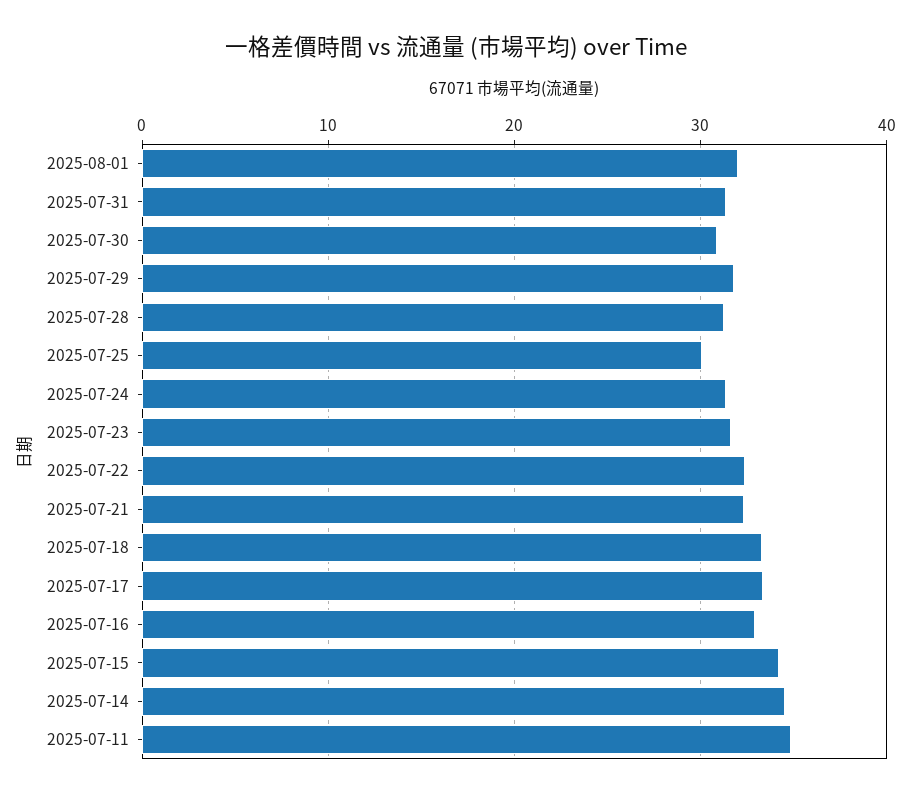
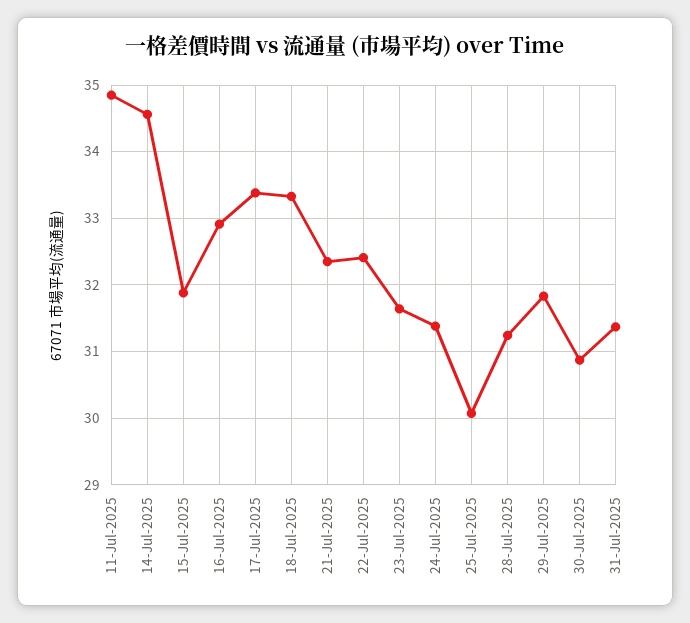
  {
-   "2025-08-01": 32,
    "2025-07-31": 31.4,
    "2025-07-30": 30.9,
    "2025-07-29": 31.8,
    "2025-07-28": 31.2,
    "2025-07-25": 30.1,
    "2025-07-24": 31.4,
    "2025-07-23": 31.6,
    "2025-07-22": 32.4,
    "2025-07-21": 32.4,
    "2025-07-18": 33.3,
    "2025-07-17": 33.4,
    "2025-07-16": 32.9,
-   "2025-07-15": 34,
+   "2025-07-15": 31.9,
    "2025-07-14": 34.6,
    "2025-07-11": 34.9
  }

